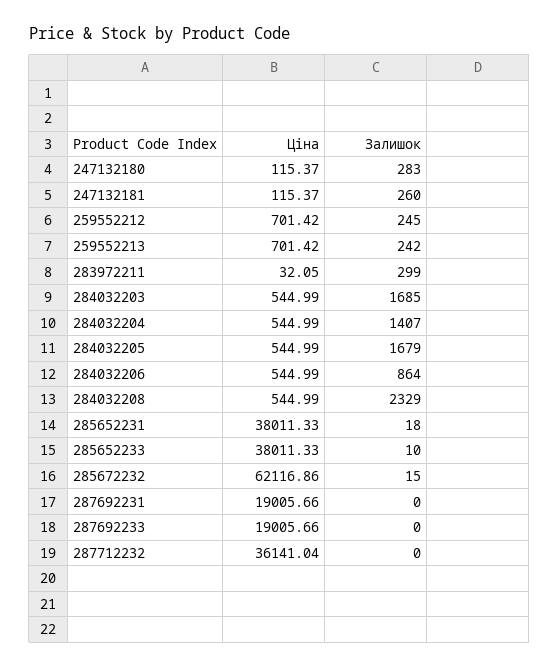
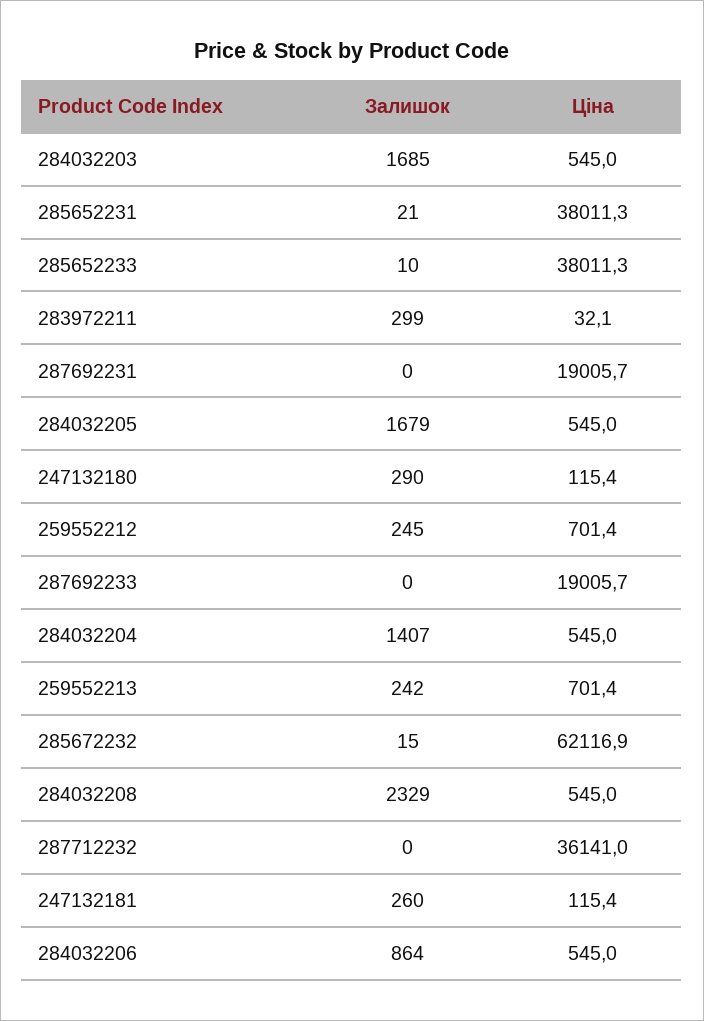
  {
    "Ціна": {
      "247132180": 115.37,
      "247132181": 115.37,
      "259552212": 701.42,
      "259552213": 701.42,
      "283972211": 32.05,
      "284032203": 544.99,
      "284032204": 544.99,
      "284032205": 544.99,
      "284032206": 544.99,
      "284032208": 544.99,
      "285652231": 38011.33,
      "285652233": 38011.33,
      "285672232": 62116.86,
      "287692231": 19005.66,
      "287692233": 19005.66,
      "287712232": 36141.04
    },
    "Залишок": {
-     "247132180": 283,
+     "247132180": 290,
      "247132181": 260,
      "259552212": 245,
      "259552213": 242,
      "283972211": 299,
      "284032203": 1685,
      "284032204": 1407,
      "284032205": 1679,
      "284032206": 864,
      "284032208": 2329,
-     "285652231": 18,
+     "285652231": 21,
      "285652233": 10,
      "285672232": 15,
      "287692231": 0,
      "287692233": 0,
      "287712232": 0
    }
  }

